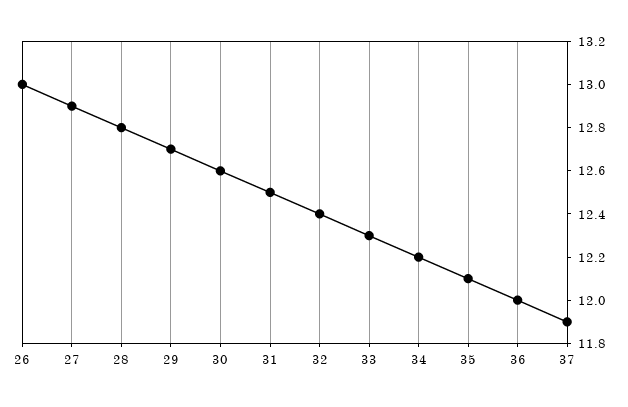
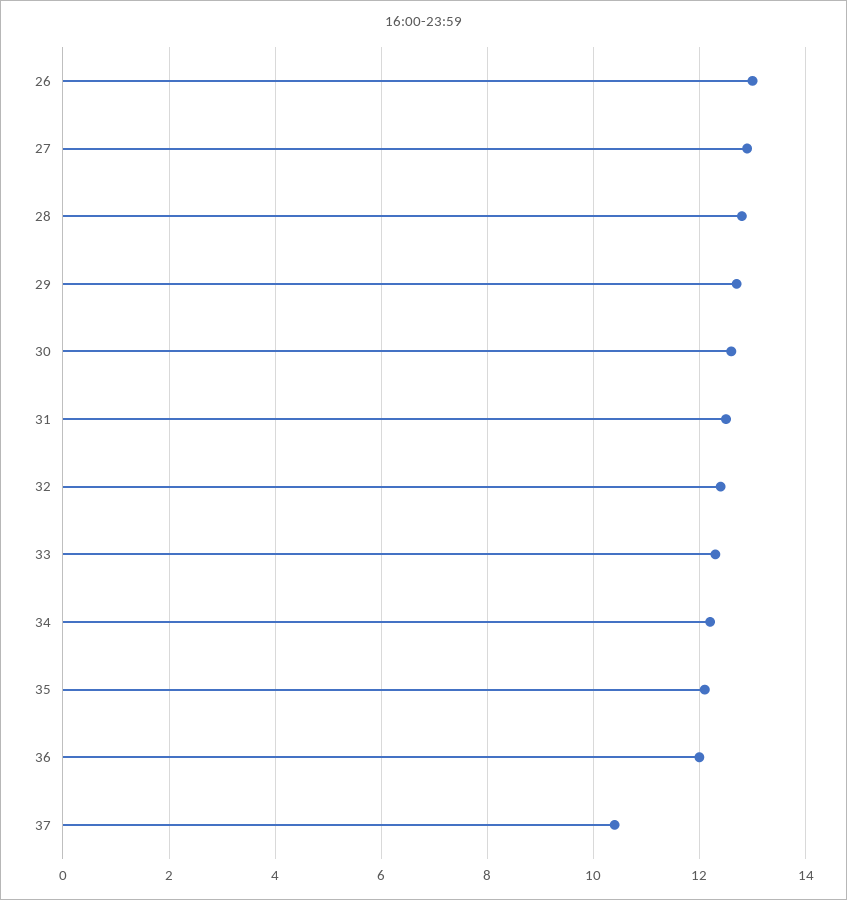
  {
    "26": 13,
    "27": 12.9,
    "28": 12.8,
    "29": 12.7,
    "30": 12.6,
    "31": 12.5,
    "32": 12.4,
    "33": 12.3,
    "34": 12.2,
    "35": 12.1,
    "36": 12,
-   "37": 11.9
+   "37": 10.5
  }

